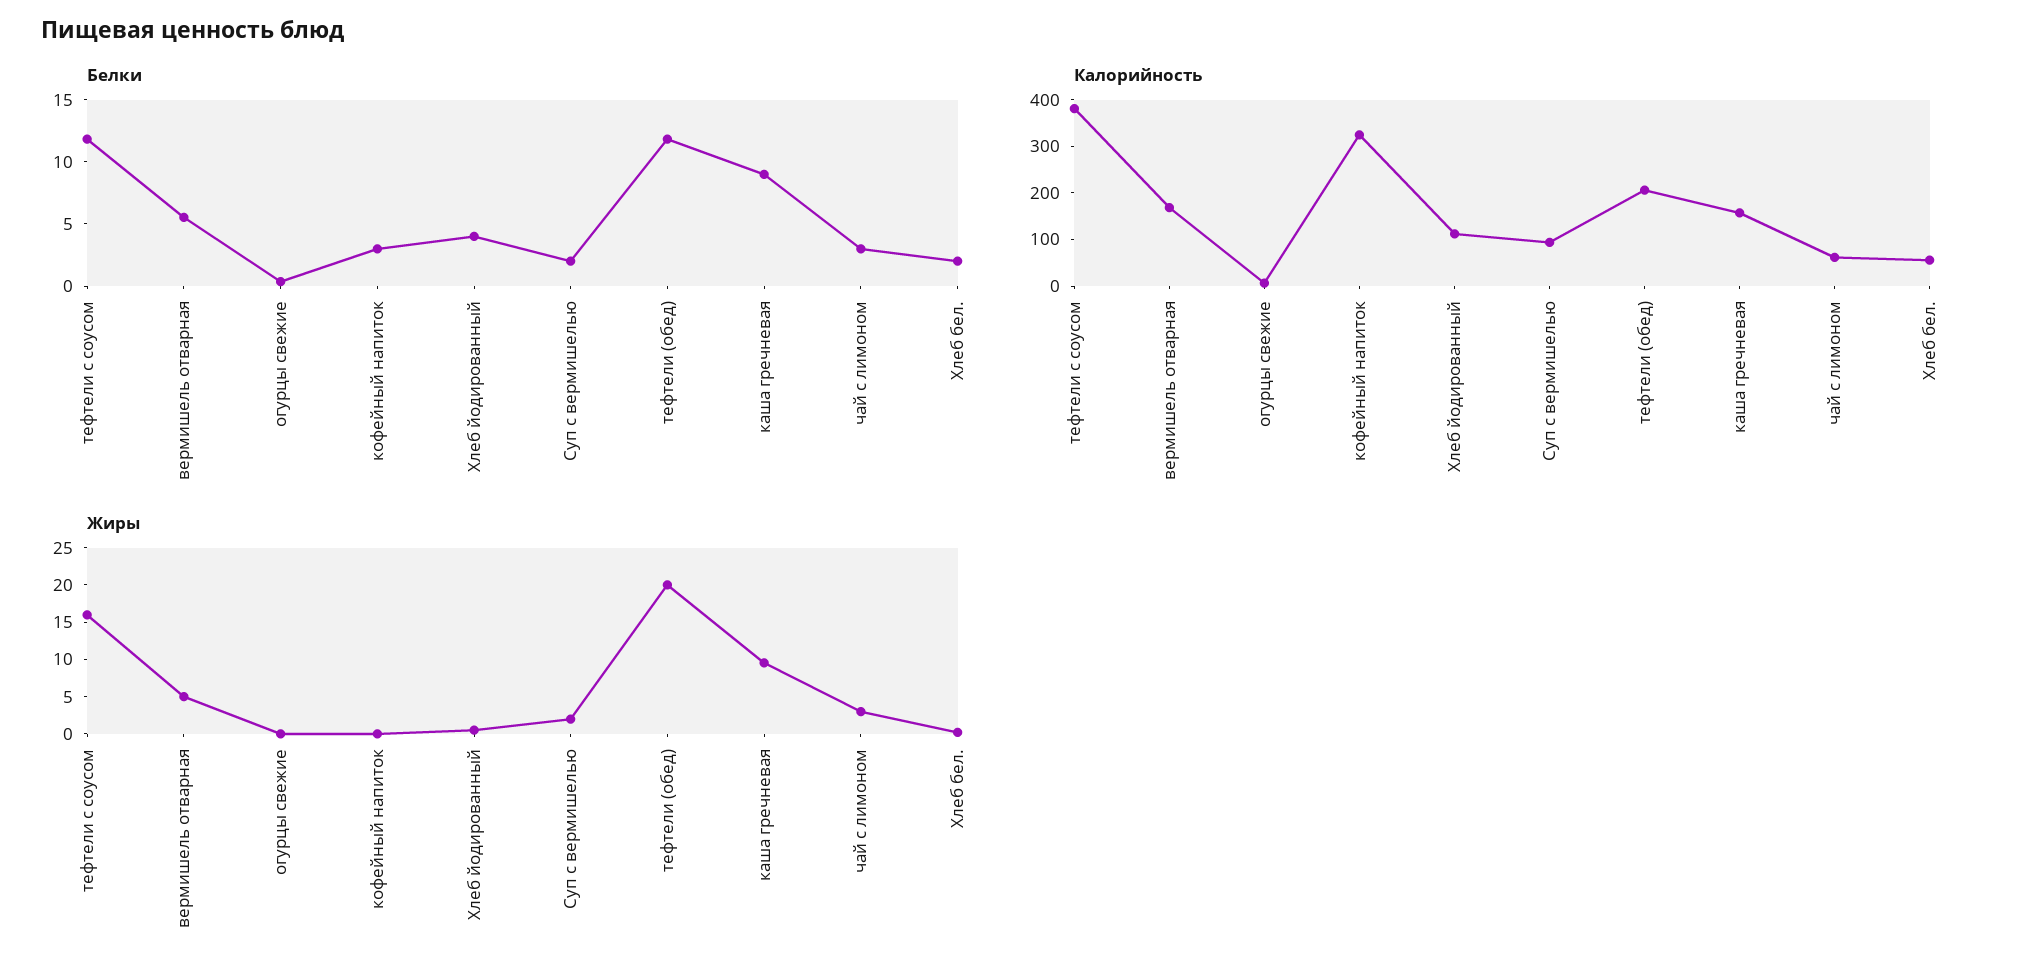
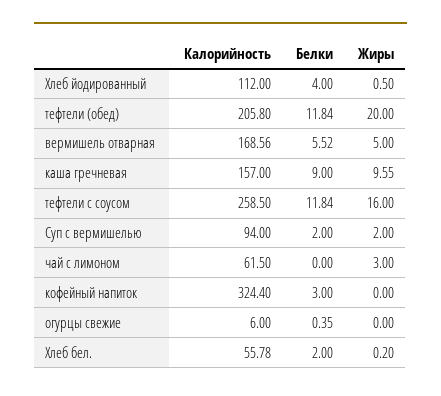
  {
    "Белки": {
      "тефтели с соусом": 11.84,
      "вермишель отварная": 5.52,
      "огурцы свежие": 0.35,
      "кофейный напиток": 3,
      "Хлеб йодированный": 4,
      "Суп с вермишелью": 2,
      "тефтели (обед)": 11.84,
      "каша гречневая": 9,
-     "чай с лимоном": 3,
+     "чай с лимоном": 0,
      "Хлеб бел.": 2
    },
    "Калорийность": {
-     "тефтели с соусом": 380,
+     "тефтели с соусом": 258.5,
      "вермишель отварная": 168.56,
      "огурцы свежие": 6,
      "кофейный напиток": 324.4,
      "Хлеб йодированный": 112,
      "Суп с вермишелью": 94,
      "тефтели (обед)": 205.8,
      "каша гречневая": 157,
      "чай с лимоном": 61.5,
      "Хлеб бел.": 55.78
    },
    "Жиры": {
      "тефтели с соусом": 16,
      "вермишель отварная": 5,
      "огурцы свежие": 0,
      "кофейный напиток": 0,
      "Хлеб йодированный": 0.5,
      "Суп с вермишелью": 2,
      "тефтели (обед)": 20,
      "каша гречневая": 9.55,
      "чай с лимоном": 3,
      "Хлеб бел.": 0.2
    }
  }

